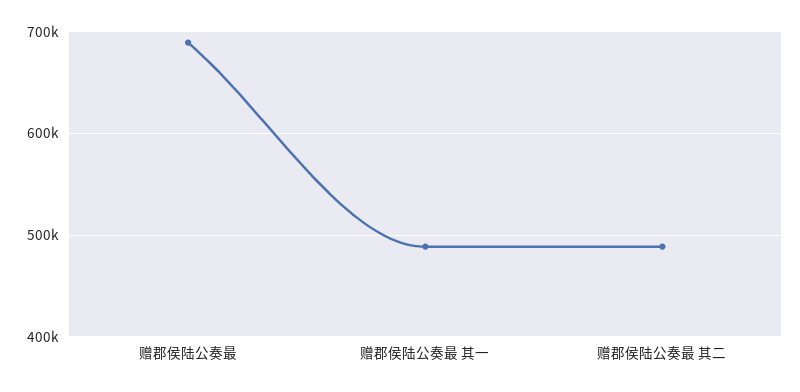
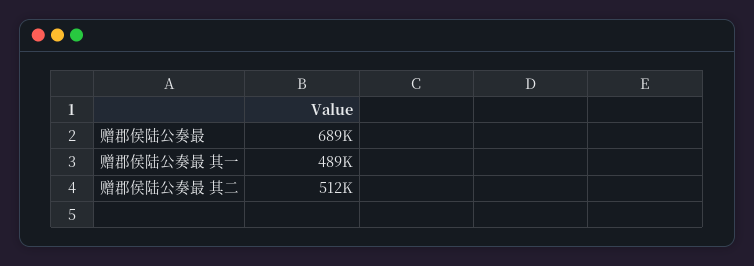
  {
    "赠郡侯陆公奏最": 689000,
    "赠郡侯陆公奏最 其一": 489000,
-   "赠郡侯陆公奏最 其二": 490000
+   "赠郡侯陆公奏最 其二": 512000
  }

